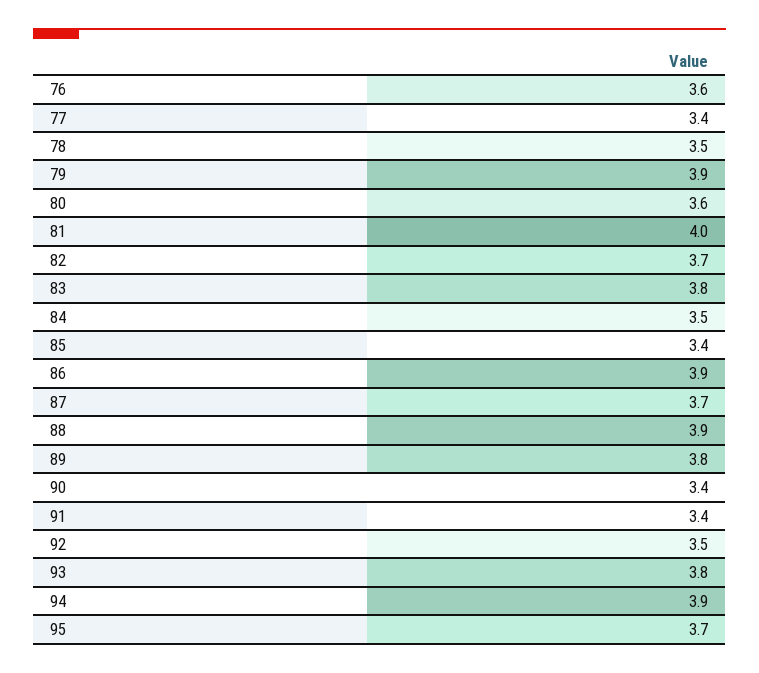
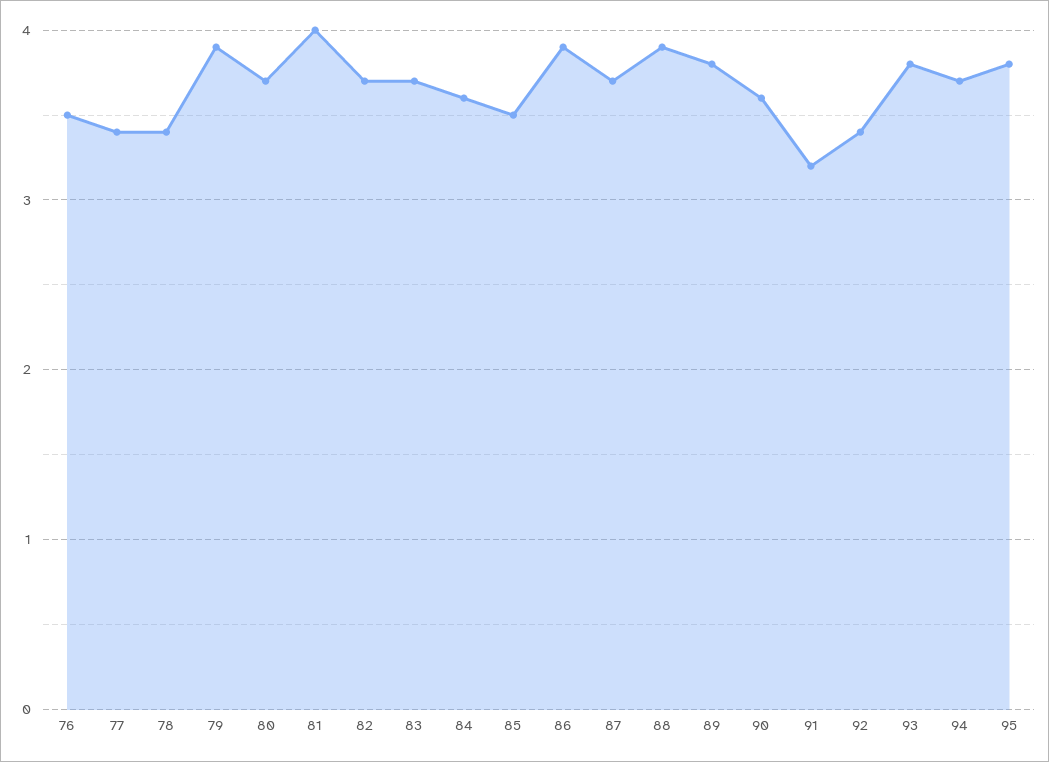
  {
-   "76": 3.6,
+   "76": 3.5,
    "77": 3.4,
-   "78": 3.5,
+   "78": 3.4,
    "79": 3.9,
-   "80": 3.6,
+   "80": 3.7,
    "81": 4,
    "82": 3.7,
-   "83": 3.8,
+   "83": 3.7,
-   "84": 3.5,
+   "84": 3.6,
-   "85": 3.4,
+   "85": 3.5,
    "86": 3.9,
    "87": 3.7,
    "88": 3.9,
    "89": 3.8,
-   "90": 3.4,
+   "90": 3.6,
-   "91": 3.4,
+   "91": 3.2,
-   "92": 3.5,
+   "92": 3.4,
    "93": 3.8,
-   "94": 3.9,
+   "94": 3.7,
-   "95": 3.7
+   "95": 3.8
  }

